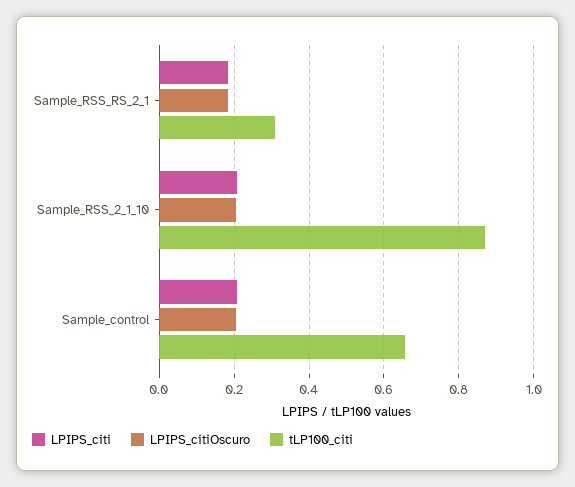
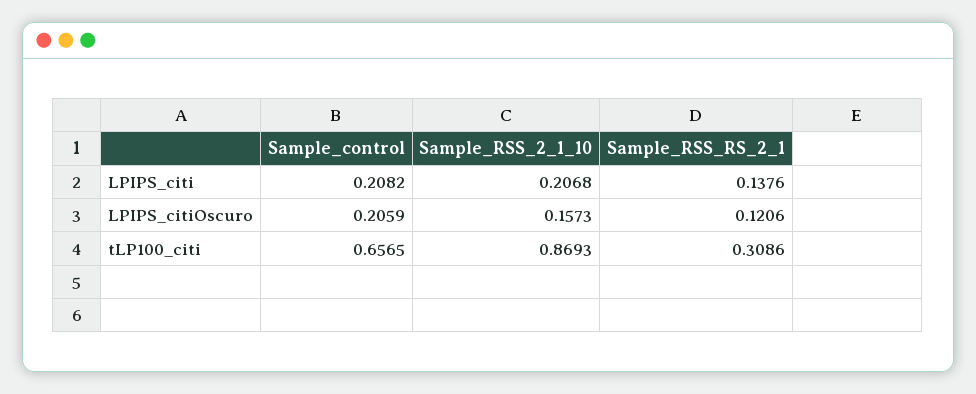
  {
    "LPIPS_citi": {
-     "Sample_RSS_RS_2_1": 0.18,
+     "Sample_RSS_RS_2_1": 0.1376,
      "Sample_RSS_2_1_10": 0.2068,
      "Sample_control": 0.2082
    },
    "LPIPS_citiOscuro": {
-     "Sample_RSS_RS_2_1": 0.18,
+     "Sample_RSS_RS_2_1": 0.1206,
-     "Sample_RSS_2_1_10": 0.2,
+     "Sample_RSS_2_1_10": 0.1573,
      "Sample_control": 0.2059
    },
    "tLP100_citi": {
      "Sample_RSS_RS_2_1": 0.3086,
      "Sample_RSS_2_1_10": 0.8693,
      "Sample_control": 0.6565
    }
  }

